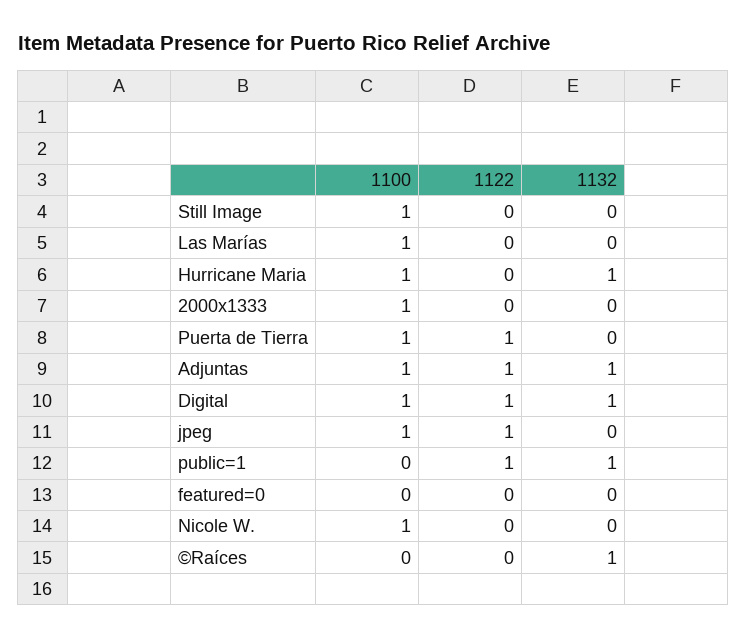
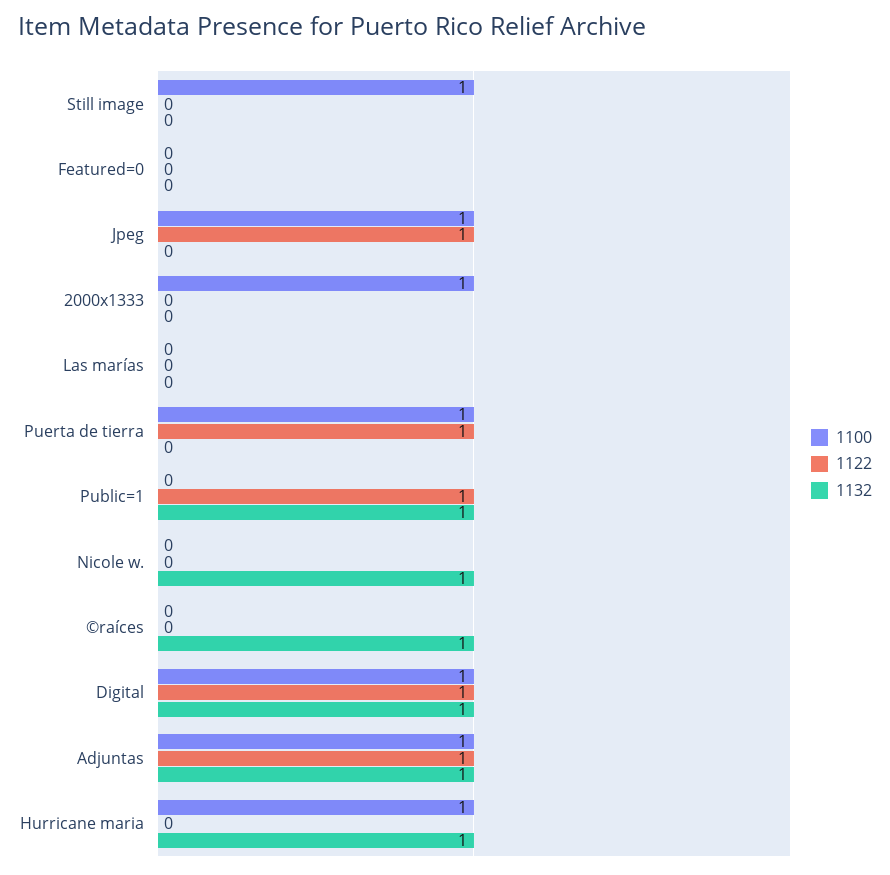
  {
    "1100": {
      "Still Image": 1,
-     "Las Marías": 1,
+     "Las Marías": 0,
      "Hurricane Maria": 1,
      "2000x1333": 1,
      "Puerta de Tierra": 1,
      "Adjuntas": 1,
      "Digital": 1,
      "jpeg": 1,
      "public=1": 0,
      "featured=0": 0,
-     "Nicole W.": 1,
+     "Nicole W.": 0,
      "©Raíces": 0
    },
    "1122": {
      "Still Image": 0,
      "Las Marías": 0,
      "Hurricane Maria": 0,
      "2000x1333": 0,
      "Puerta de Tierra": 1,
      "Adjuntas": 1,
      "Digital": 1,
      "jpeg": 1,
      "public=1": 1,
      "featured=0": 0,
      "Nicole W.": 0,
      "©Raíces": 0
    },
    "1132": {
      "Still Image": 0,
      "Las Marías": 0,
      "Hurricane Maria": 1,
      "2000x1333": 0,
      "Puerta de Tierra": 0,
      "Adjuntas": 1,
      "Digital": 1,
      "jpeg": 0,
      "public=1": 1,
      "featured=0": 0,
-     "Nicole W.": 0,
+     "Nicole W.": 1,
      "©Raíces": 1
    }
  }

